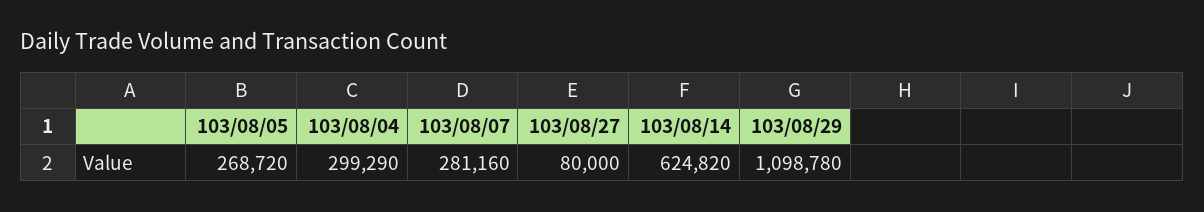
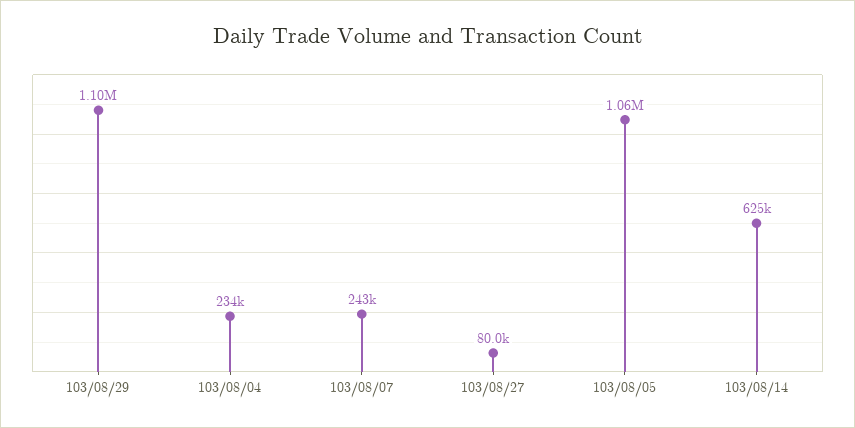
  {
-   "103/08/05": 268720,
+   "103/08/05": 1060000,
-   "103/08/04": 299290,
+   "103/08/04": 234000,
-   "103/08/07": 281160,
+   "103/08/07": 243000,
    "103/08/27": 80000,
    "103/08/14": 624820,
    "103/08/29": 1098780
  }

